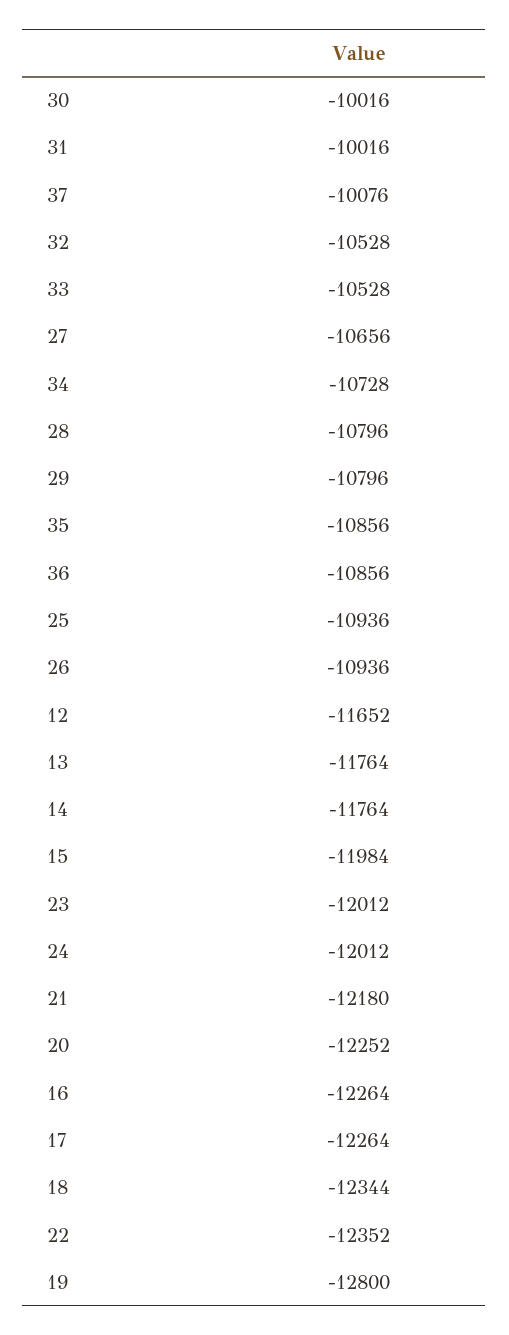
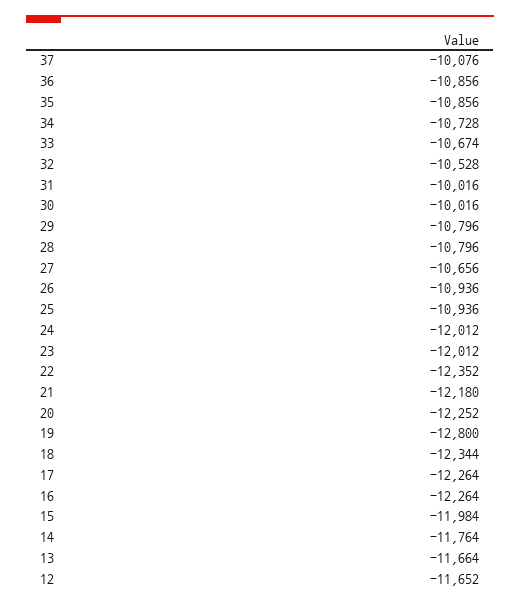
  {
    "30": -10016,
    "31": -10016,
    "37": -10076,
    "32": -10528,
-   "33": -10528,
+   "33": -10674,
    "27": -10656,
    "34": -10728,
    "28": -10796,
    "29": -10796,
    "35": -10856,
    "36": -10856,
    "25": -10936,
    "26": -10936,
    "12": -11652,
-   "13": -11764,
+   "13": -11664,
    "14": -11764,
    "15": -11984,
    "23": -12012,
    "24": -12012,
    "21": -12180,
    "20": -12252,
    "16": -12264,
    "17": -12264,
    "18": -12344,
    "22": -12352,
    "19": -12800
  }

